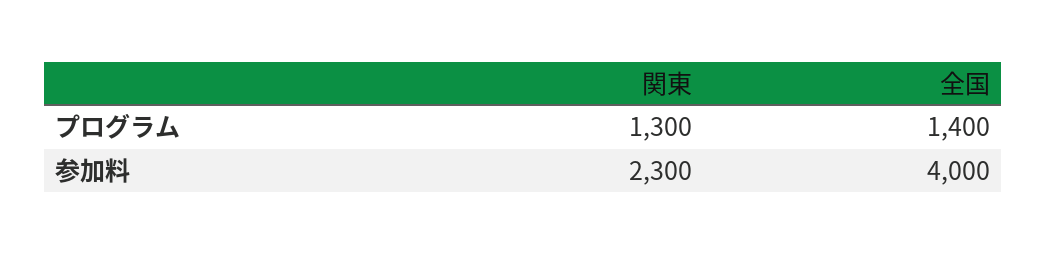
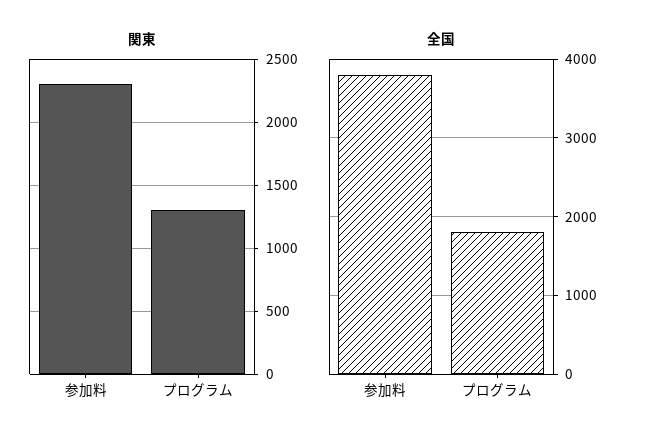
  {
    "関東": {
      "プログラム": 1300,
      "参加料": 2300
    },
    "全国": {
-     "プログラム": 1400,
+     "プログラム": 1800,
-     "参加料": 4000
+     "参加料": 3800
    }
  }

